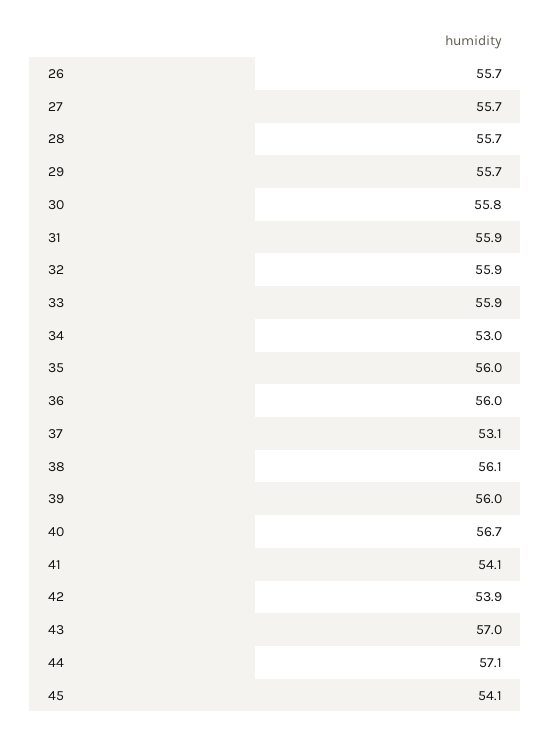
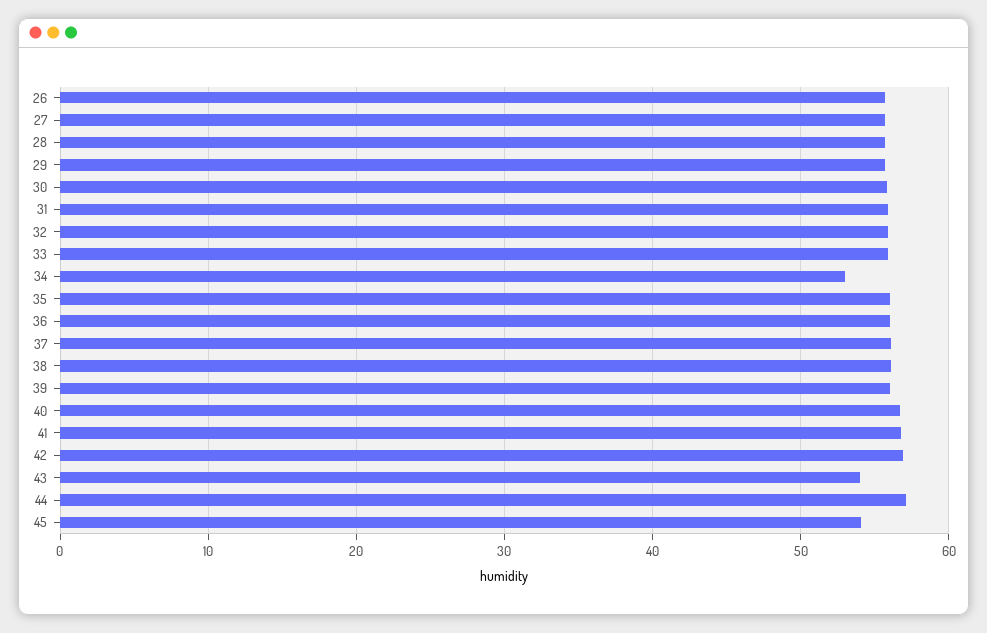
  {
    "26": 55.7,
    "27": 55.7,
    "28": 55.7,
    "29": 55.7,
    "30": 55.8,
    "31": 55.9,
    "32": 55.9,
    "33": 55.9,
    "34": 53,
    "35": 56,
    "36": 56,
-   "37": 53.1,
+   "37": 56,
    "38": 56.1,
    "39": 56,
    "40": 56.7,
-   "41": 54.1,
+   "41": 57,
-   "42": 53.9,
+   "42": 57,
-   "43": 57,
+   "43": 54,
    "44": 57.1,
    "45": 54.1
  }

